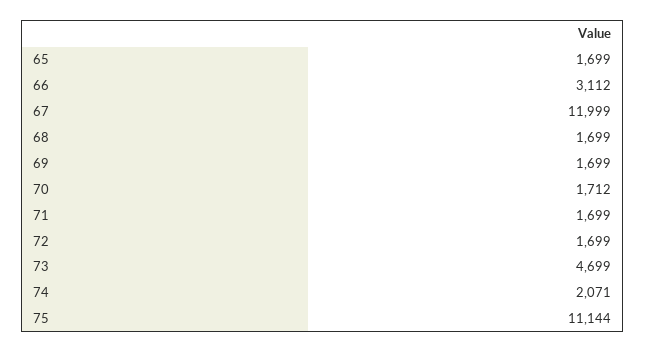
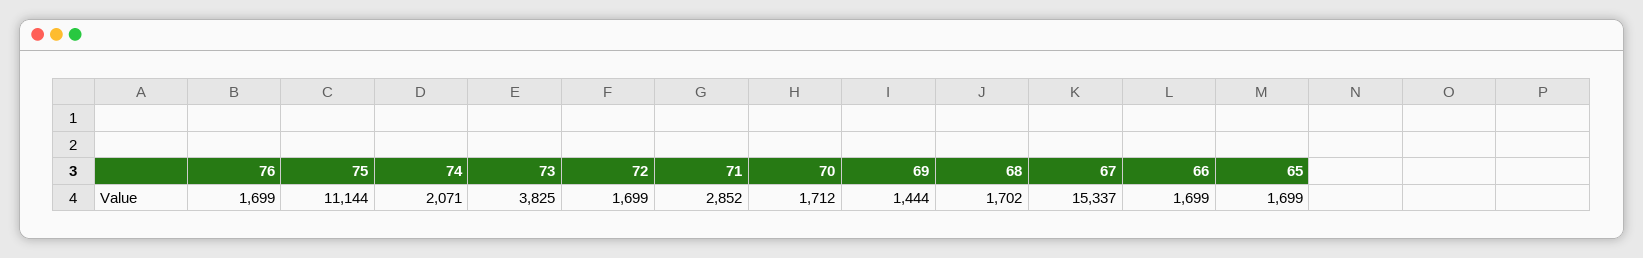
  {
    "65": 1699,
-   "66": 3112,
+   "66": 1699,
-   "67": 11999,
+   "67": 15337,
-   "68": 1699,
+   "68": 1702,
-   "69": 1699,
+   "69": 1444,
    "70": 1712,
-   "71": 1699,
+   "71": 2852,
    "72": 1699,
-   "73": 4699,
+   "73": 3825,
    "74": 2071,
-   "75": 11144
+   "75": 11144,
+   "76": 1699
  }

